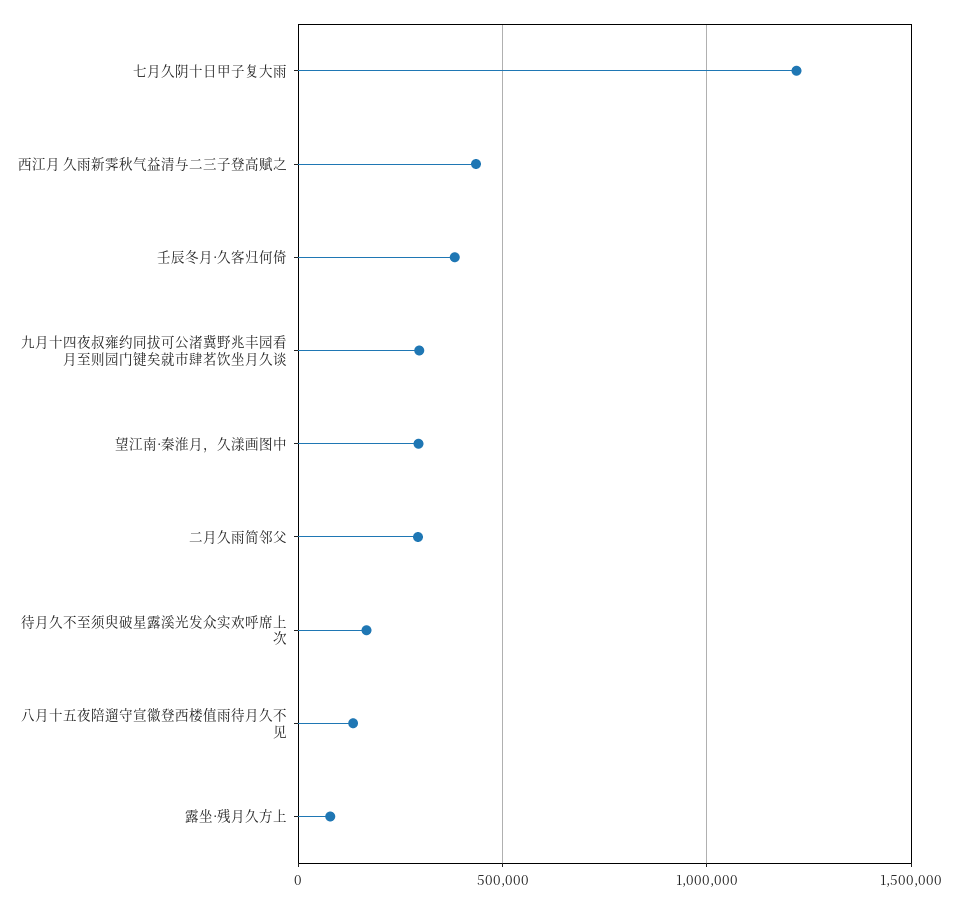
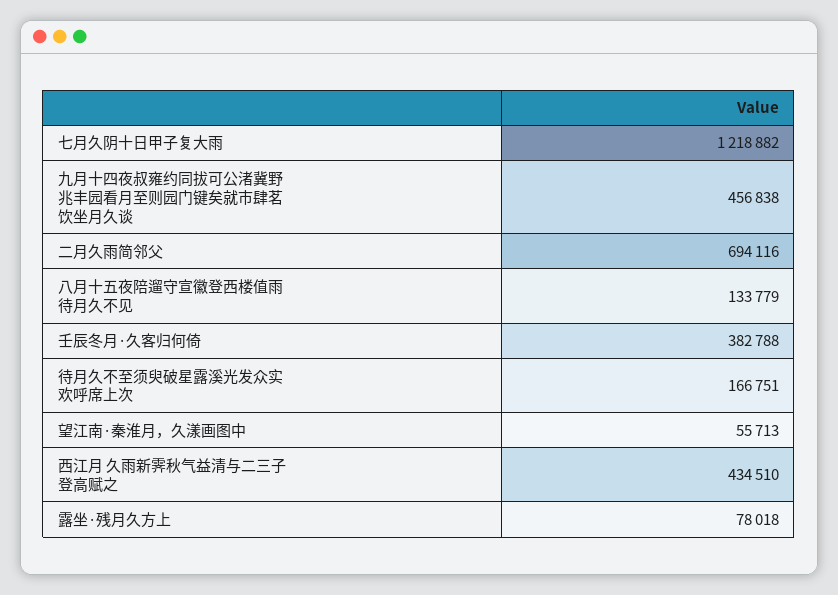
  {
    "七月久阴十日甲子复大雨": 1218882,
    "西江月 久雨新霁秋气益清与二三子登高赋之": 434510,
    "壬辰冬月·久客归何倚": 382788,
-   "九月十四夜叔雍约同拔可公渚冀野兆丰园看月至则园门键矣就市肆茗饮坐月久谈": 300000,
+   "九月十四夜叔雍约同拔可公渚冀野兆丰园看月至则园门键矣就市肆茗饮坐月久谈": 456838,
-   "望江南·秦淮月，久漾画图中": 300000,
+   "望江南·秦淮月，久漾画图中": 55713,
-   "二月久雨简邻父": 300000,
+   "二月久雨简邻父": 694116,
    "待月久不至须臾破星露溪光发众实欢呼席上次": 166751,
    "八月十五夜陪遛守宣徽登西楼值雨待月久不见": 133779,
    "露坐·残月久方上": 78018
  }

